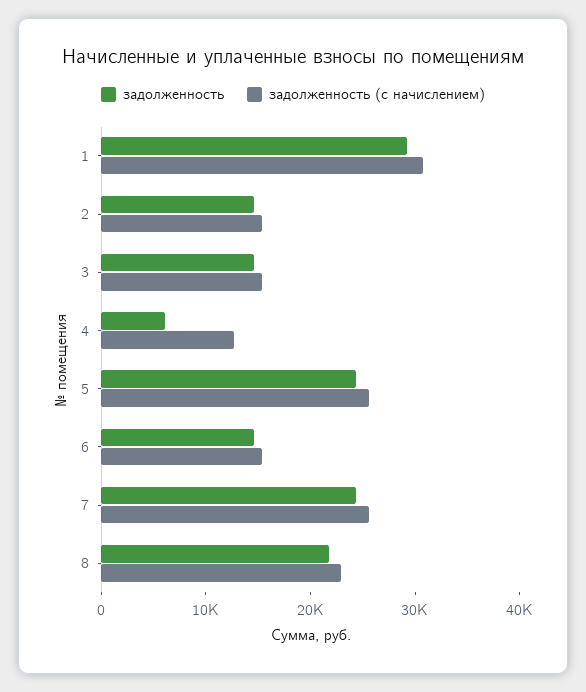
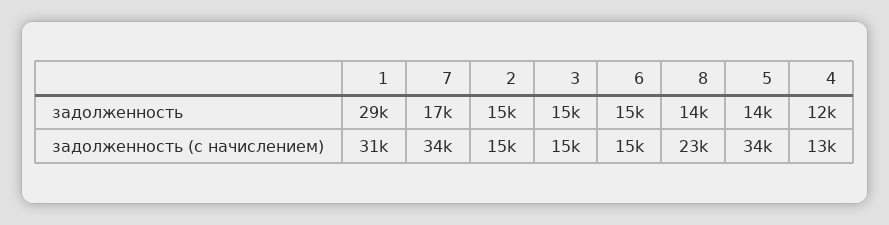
  {
    "задолженность": {
      "1": 29000,
      "2": 15000,
      "3": 15000,
-     "4": 6000,
+     "4": 12000,
-     "5": 24000,
+     "5": 14000,
      "6": 15000,
-     "7": 24000,
+     "7": 17000,
-     "8": 22000
+     "8": 14000
    },
    "задолженность (с начислением)": {
      "1": 31000,
      "2": 15000,
      "3": 15000,
      "4": 13000,
-     "5": 26000,
+     "5": 34000,
      "6": 15000,
-     "7": 26000,
+     "7": 34000,
      "8": 23000
    }
  }

